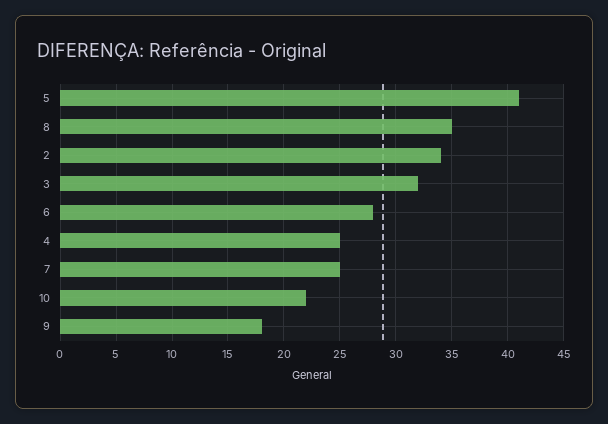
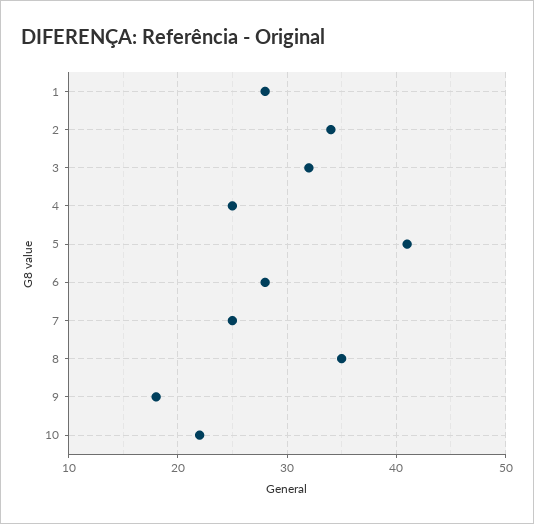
  {
    "5": 41,
    "8": 35,
    "2": 34,
    "3": 32,
    "6": 28,
    "4": 25,
    "7": 25,
    "10": 22,
-   "9": 18
+   "9": 18,
+   "1": 28
  }

